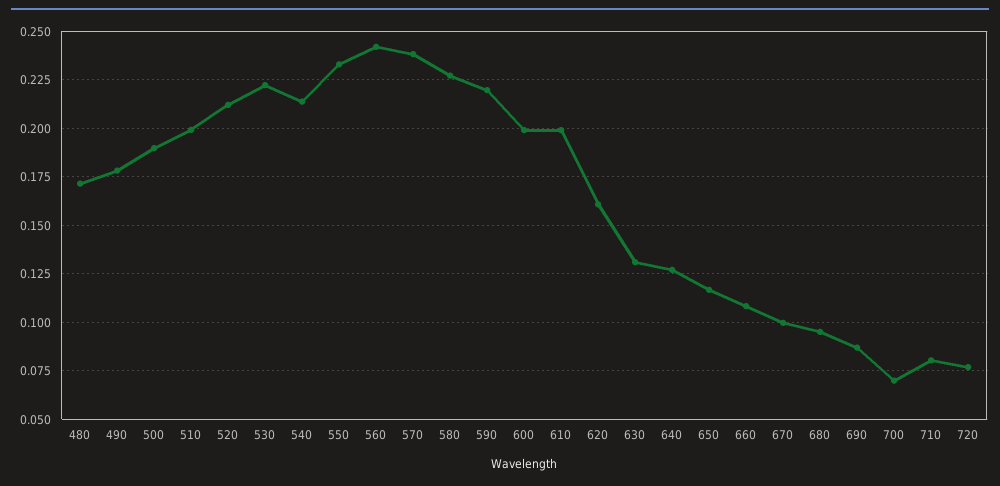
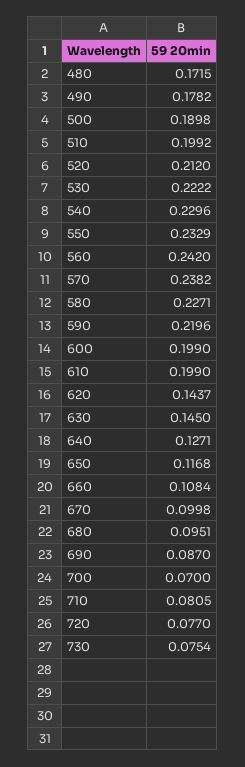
  {
    "480": 0.1715,
    "490": 0.1782,
    "500": 0.1898,
    "510": 0.1992,
    "520": 0.212,
    "530": 0.2222,
-   "540": 0.215,
+   "540": 0.2296,
    "550": 0.2329,
    "560": 0.242,
    "570": 0.2382,
    "580": 0.2271,
    "590": 0.2196,
    "600": 0.199,
    "610": 0.199,
-   "620": 0.16,
+   "620": 0.1437,
-   "630": 0.13,
+   "630": 0.145,
    "640": 0.1271,
    "650": 0.1168,
    "660": 0.1084,
    "670": 0.0998,
    "680": 0.0951,
    "690": 0.087,
    "700": 0.07,
    "710": 0.0805,
-   "720": 0.077
+   "720": 0.077,
+   "730": 0.0754
  }

